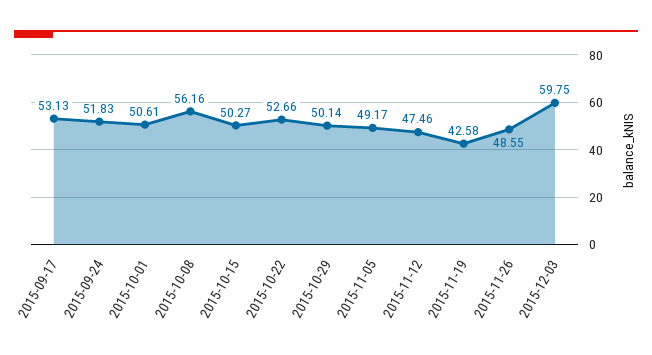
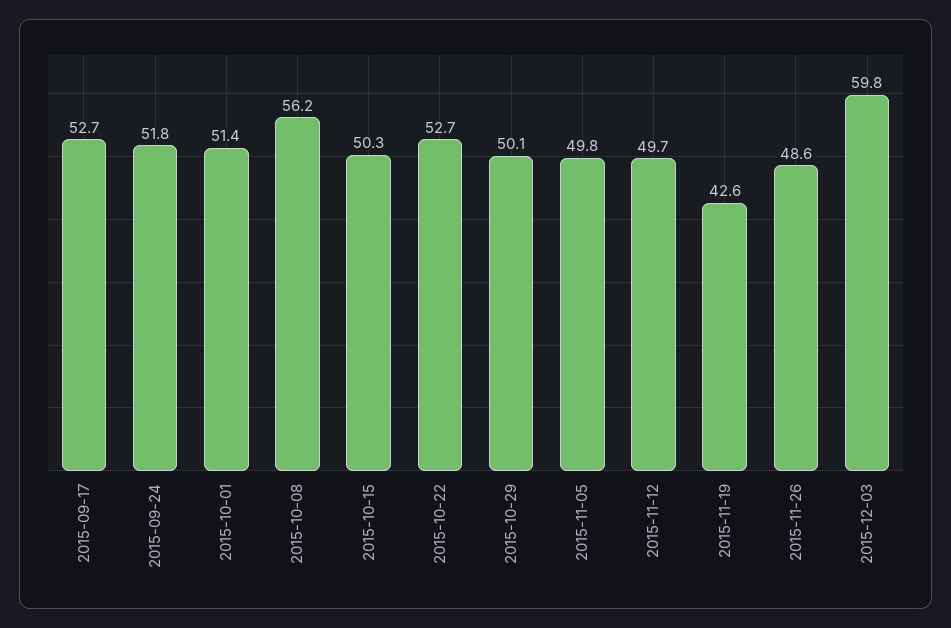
  {
-   "2015-09-17": 53.13,
+   "2015-09-17": 52.7,
    "2015-09-24": 51.83,
-   "2015-10-01": 50.61,
+   "2015-10-01": 51.4,
    "2015-10-08": 56.16,
    "2015-10-15": 50.27,
    "2015-10-22": 52.66,
    "2015-10-29": 50.14,
-   "2015-11-05": 49.17,
+   "2015-11-05": 49.8,
-   "2015-11-12": 47.46,
+   "2015-11-12": 49.7,
    "2015-11-19": 42.58,
    "2015-11-26": 48.55,
    "2015-12-03": 59.75
  }

